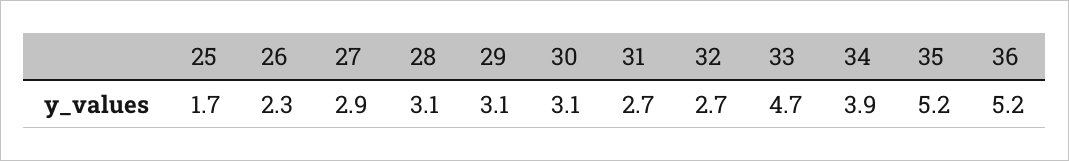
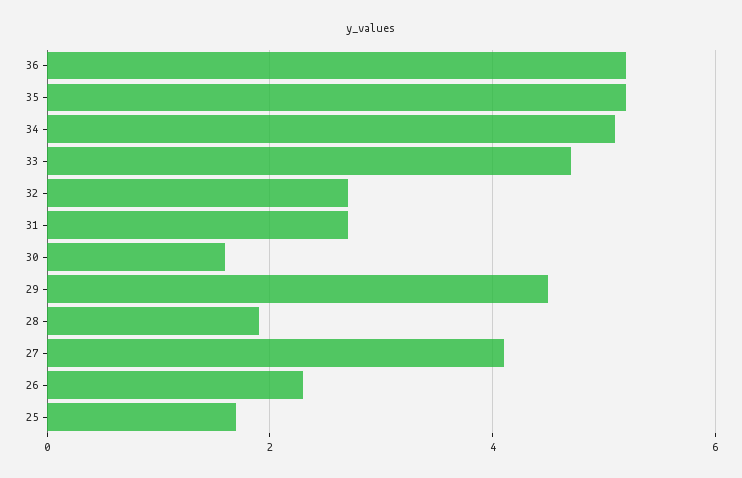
  {
    "25": 1.7,
    "26": 2.3,
-   "27": 2.9,
+   "27": 4,
-   "28": 3.1,
+   "28": 2,
-   "29": 3.1,
+   "29": 4.5,
-   "30": 3.1,
+   "30": 1.5,
    "31": 2.7,
    "32": 2.7,
    "33": 4.7,
-   "34": 3.9,
+   "34": 5,
    "35": 5.2,
    "36": 5.2
  }

